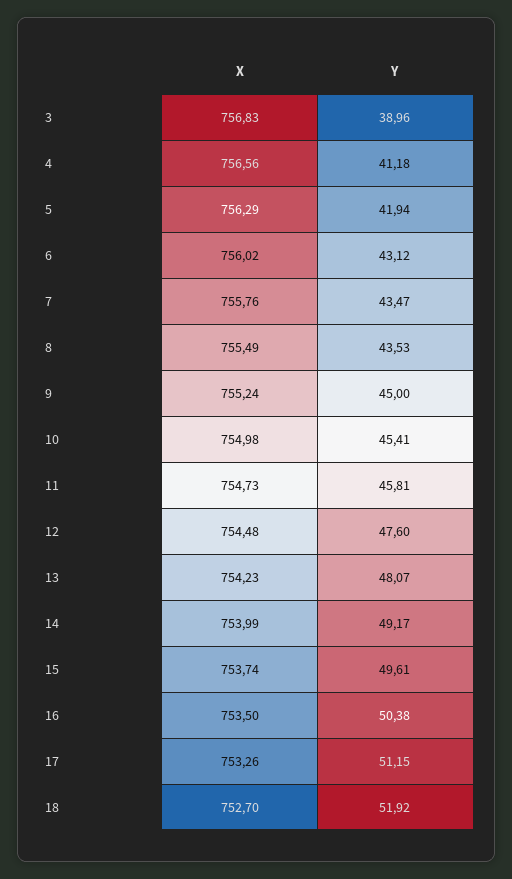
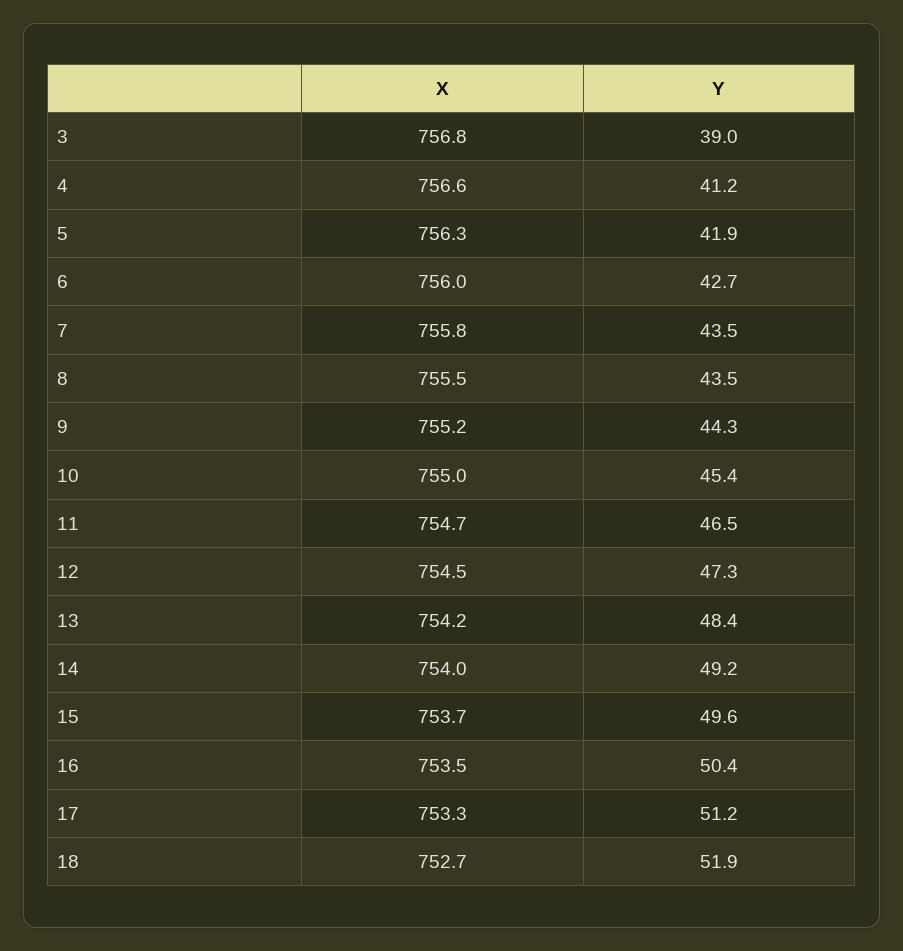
  {
    "X": {
      "3": 756.83,
      "4": 756.56,
      "5": 756.29,
      "6": 756.02,
      "7": 755.76,
      "8": 755.49,
      "9": 755.24,
      "10": 754.98,
      "11": 754.73,
      "12": 754.48,
      "13": 754.23,
      "14": 753.99,
      "15": 753.74,
      "16": 753.5,
      "17": 753.26,
      "18": 752.7
    },
    "Y": {
      "3": 38.96,
      "4": 41.18,
      "5": 41.94,
-     "6": 43.12,
+     "6": 42.7,
      "7": 43.47,
      "8": 43.53,
-     "9": 45,
+     "9": 44.3,
      "10": 45.41,
-     "11": 45.81,
+     "11": 46.5,
-     "12": 47.6,
+     "12": 47.3,
-     "13": 48.07,
+     "13": 48.4,
      "14": 49.17,
      "15": 49.61,
      "16": 50.38,
      "17": 51.15,
      "18": 51.92
    }
  }

